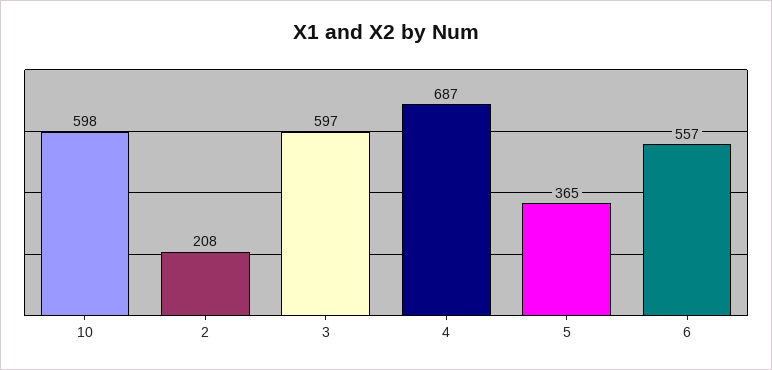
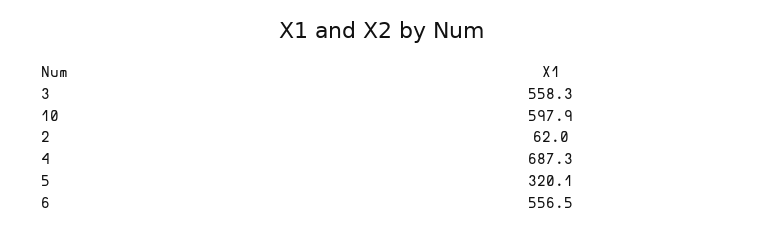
  {
    "10": 597.9,
-   "2": 208,
+   "2": 62,
-   "3": 597,
+   "3": 558.3,
    "4": 687.3,
-   "5": 365,
+   "5": 320.1,
    "6": 556.5
  }

